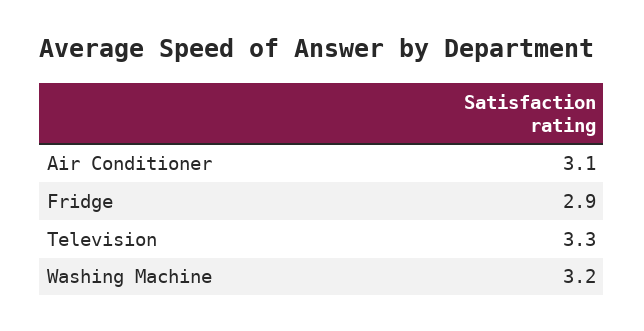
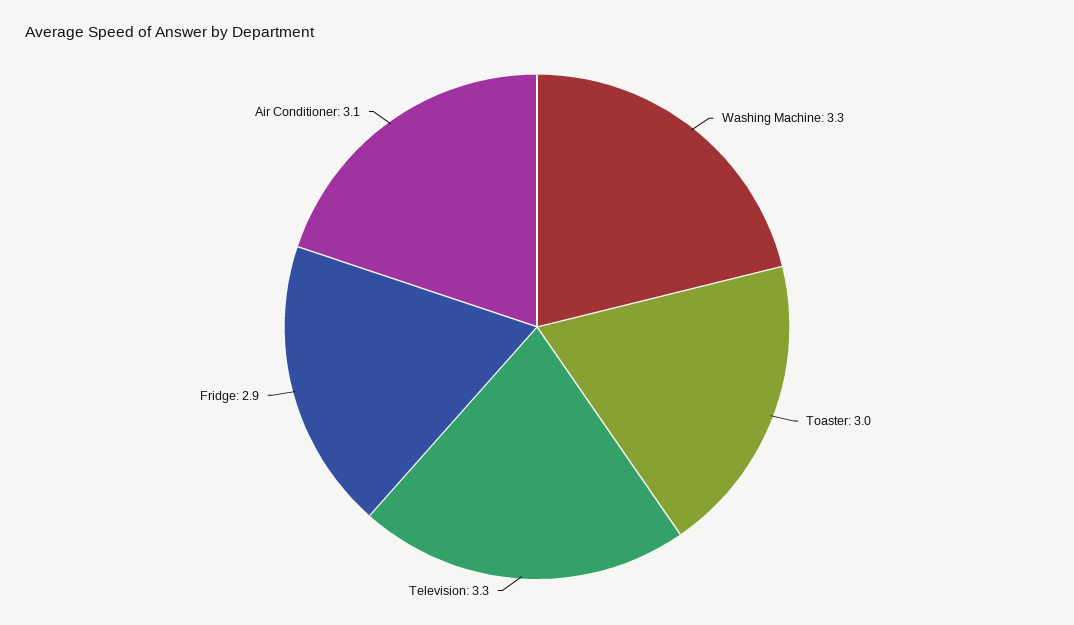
  {
    "Air Conditioner": 3.1,
    "Fridge": 2.9,
    "Television": 3.3,
-   "Washing Machine": 3.2
+   "Washing Machine": 3.3,
+   "Toaster": 3
  }

